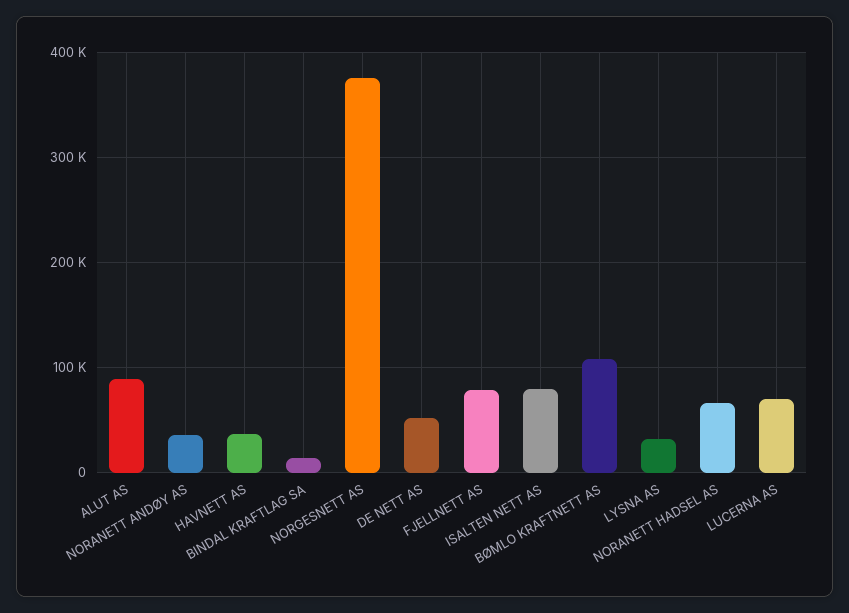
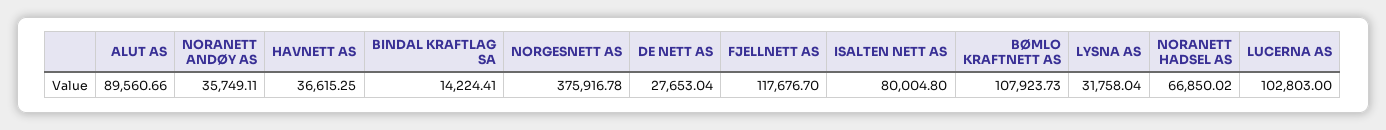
  {
    "ALUT AS": 89560.66,
    "NORANETT ANDØY AS": 35749.11,
    "HAVNETT AS": 36615.25,
    "BINDAL KRAFTLAG SA": 14224.41,
    "NORGESNETT AS": 375916.78,
-   "DE NETT AS": 50000,
+   "DE NETT AS": 27653.04,
-   "FJELLNETT AS": 80000,
+   "FJELLNETT AS": 117676.7,
    "ISALTEN NETT AS": 80004.8,
    "BØMLO KRAFTNETT AS": 107923.73,
    "LYSNA AS": 31758.04,
    "NORANETT HADSEL AS": 66850.02,
-   "LUCERNA AS": 70000
+   "LUCERNA AS": 102803
  }

